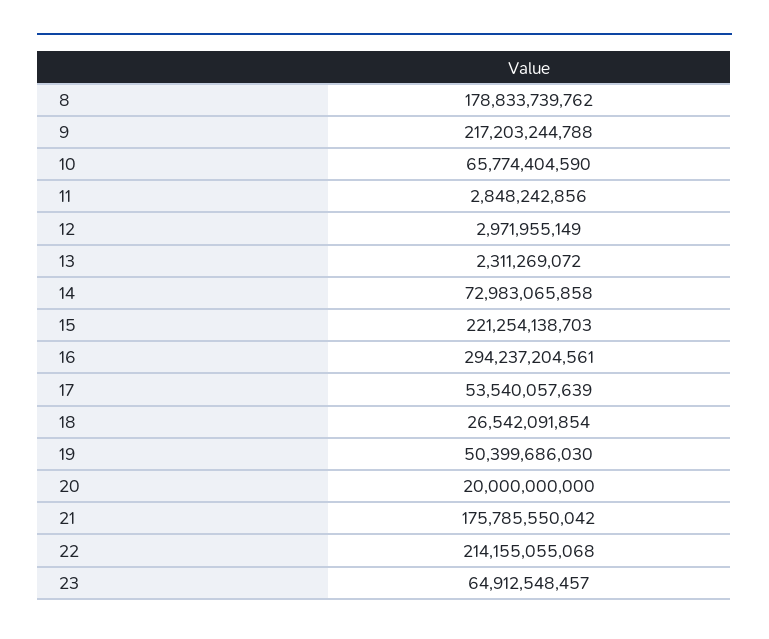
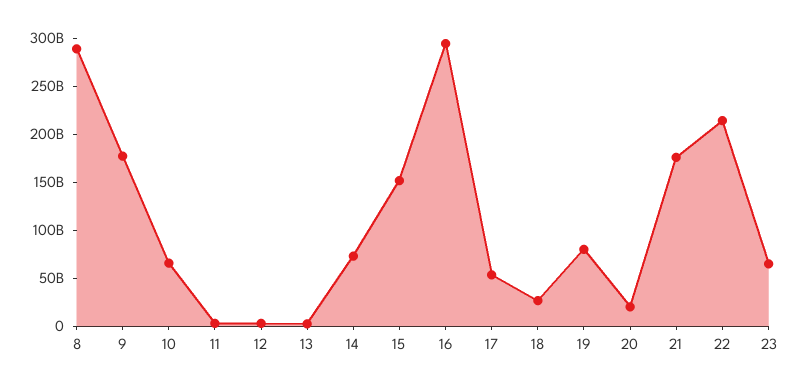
  {
-   "8": 178833739762,
+   "8": 290000000000,
-   "9": 217203244788,
+   "9": 180000000000,
    "10": 65774404590,
    "11": 2848242856,
    "12": 2971955149,
    "13": 2311269072,
    "14": 72983065858,
-   "15": 221254138703,
+   "15": 150000000000,
    "16": 294237204561,
    "17": 53540057639,
    "18": 26542091854,
-   "19": 50399686030,
+   "19": 80000000000,
    "20": 20000000000,
    "21": 175785550042,
    "22": 214155055068,
    "23": 64912548457
  }

